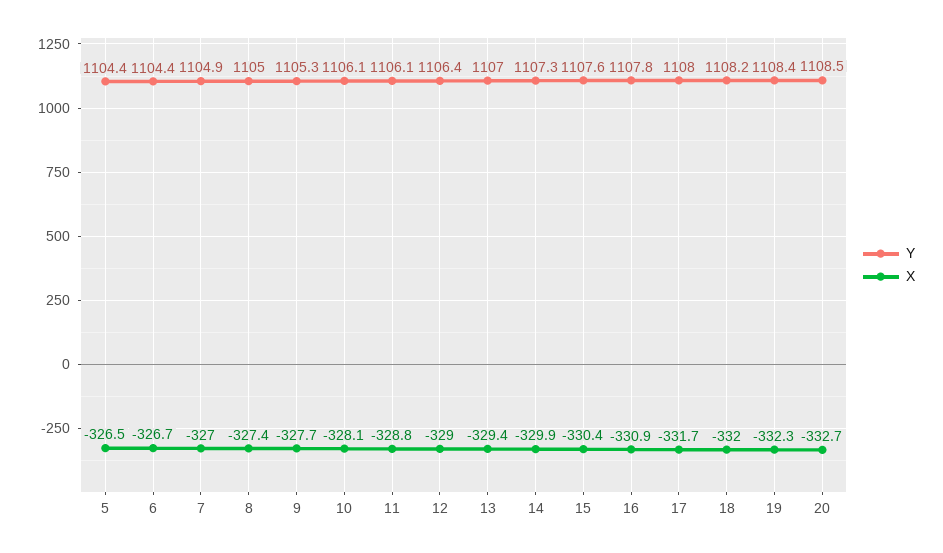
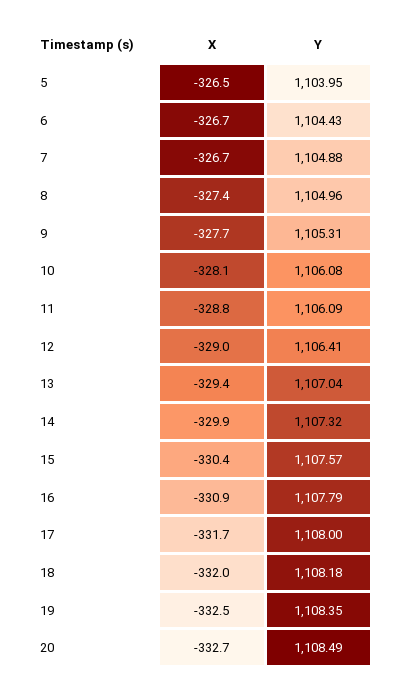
  {
    "Y": {
-     "5": 1104.4,
+     "5": 1103.95,
      "6": 1104.43,
      "7": 1104.88,
      "8": 1104.96,
      "9": 1105.31,
      "10": 1106.08,
      "11": 1106.09,
      "12": 1106.41,
      "13": 1107.04,
      "14": 1107.32,
      "15": 1107.57,
      "16": 1107.79,
      "17": 1108,
      "18": 1108.18,
      "19": 1108.35,
      "20": 1108.49
    },
    "X": {
      "5": -326.5,
      "6": -326.7,
-     "7": -327,
+     "7": -326.7,
      "8": -327.4,
      "9": -327.7,
      "10": -328.1,
      "11": -328.8,
      "12": -329,
      "13": -329.4,
      "14": -329.9,
      "15": -330.4,
      "16": -330.9,
      "17": -331.7,
      "18": -332,
-     "19": -332.3,
+     "19": -332.5,
      "20": -332.7
    }
  }

